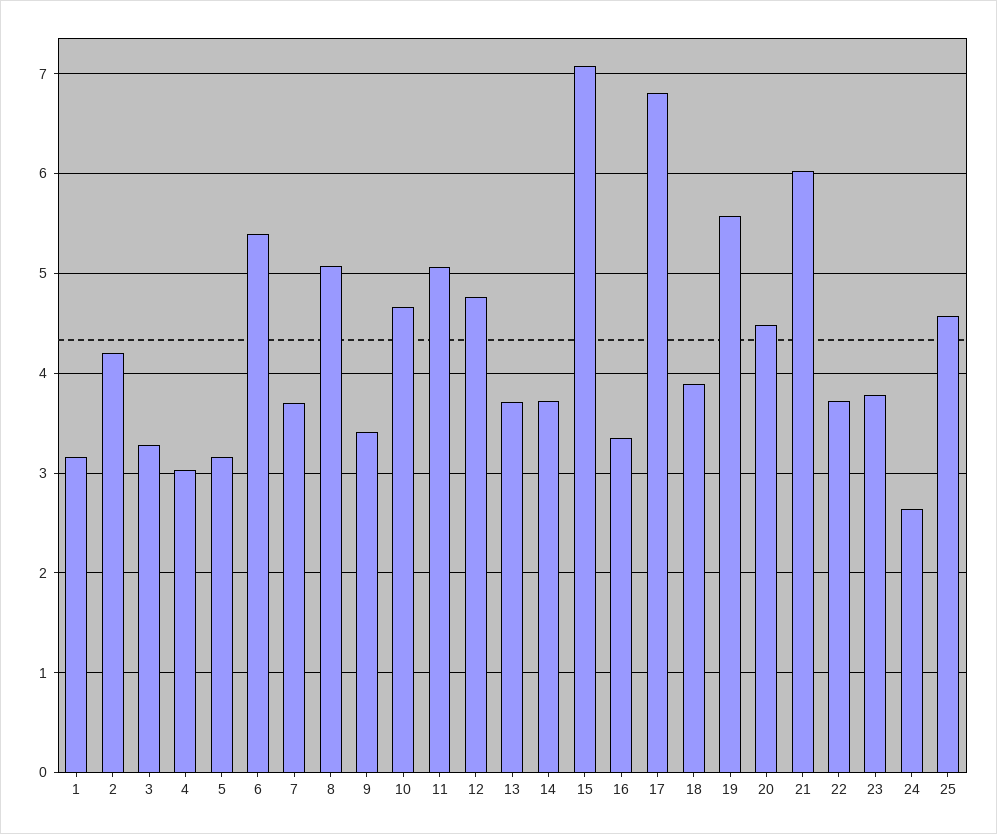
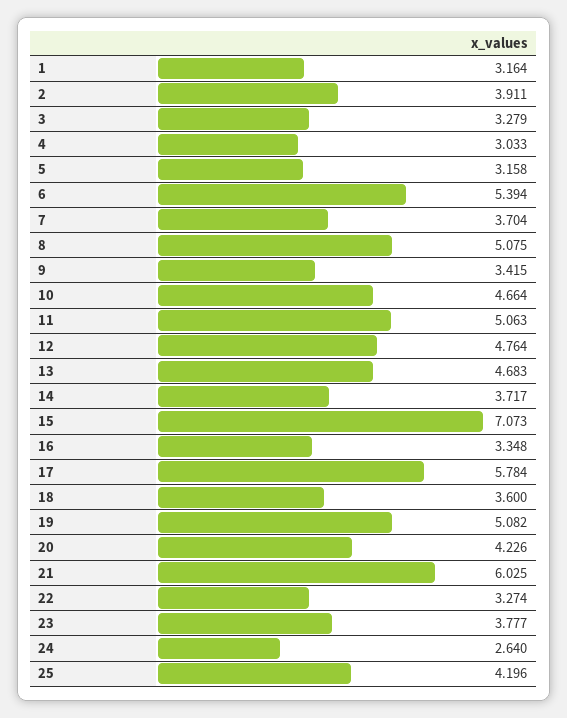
  {
    "1": 3.164,
-   "2": 4.2,
+   "2": 3.911,
    "3": 3.279,
    "4": 3.033,
    "5": 3.158,
    "6": 5.394,
    "7": 3.704,
    "8": 5.075,
    "9": 3.415,
    "10": 4.664,
    "11": 5.063,
    "12": 4.764,
-   "13": 3.7,
+   "13": 4.683,
    "14": 3.717,
    "15": 7.073,
    "16": 3.348,
-   "17": 6.8,
+   "17": 5.784,
-   "18": 3.9,
+   "18": 3.6,
-   "19": 5.6,
+   "19": 5.082,
-   "20": 4.5,
+   "20": 4.226,
    "21": 6.025,
-   "22": 3.7,
+   "22": 3.274,
    "23": 3.777,
    "24": 2.64,
-   "25": 4.6
+   "25": 4.196
  }

